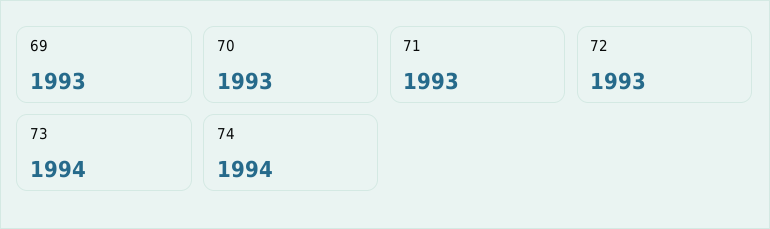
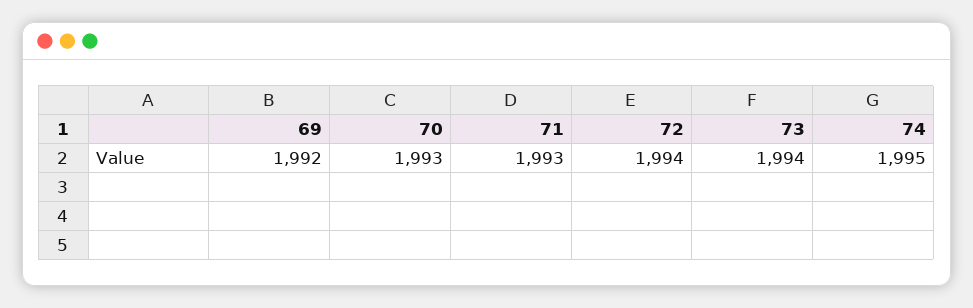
  {
-   "69": 1993,
+   "69": 1992,
    "70": 1993,
    "71": 1993,
-   "72": 1993,
+   "72": 1994,
    "73": 1994,
-   "74": 1994
+   "74": 1995
  }

